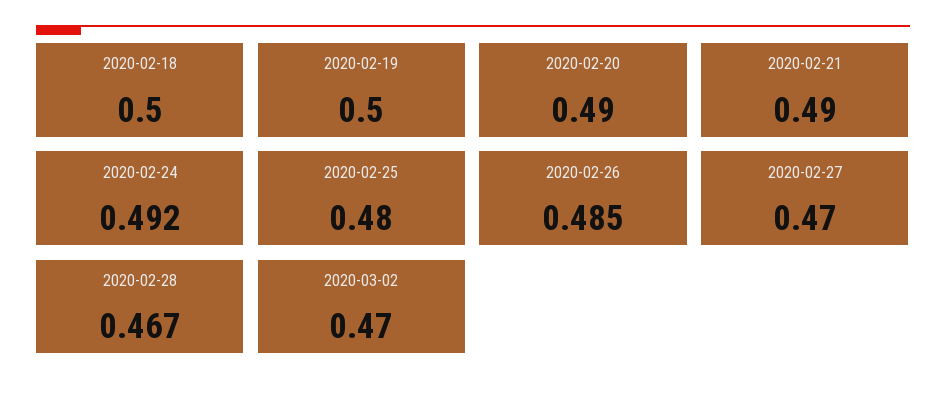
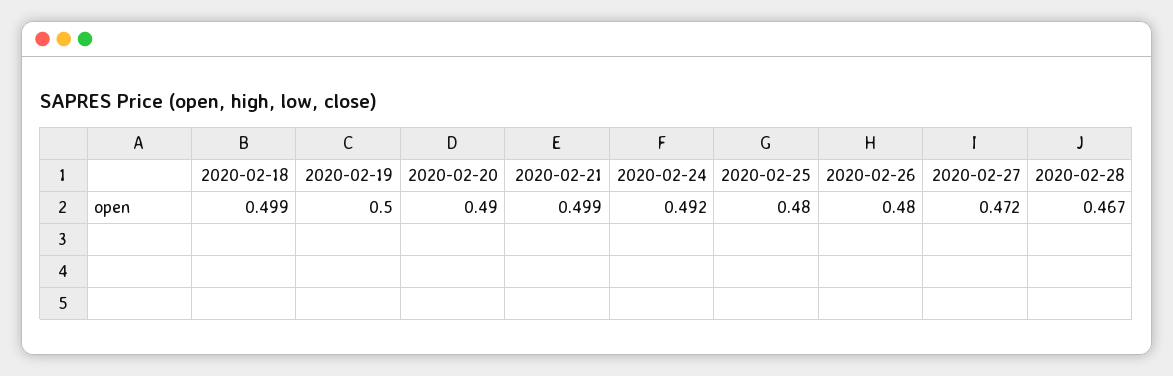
  {
-   "2020-02-18": 0.5,
+   "2020-02-18": 0.499,
    "2020-02-19": 0.5,
    "2020-02-20": 0.49,
-   "2020-02-21": 0.49,
+   "2020-02-21": 0.499,
    "2020-02-24": 0.492,
    "2020-02-25": 0.48,
-   "2020-02-26": 0.485,
+   "2020-02-26": 0.48,
-   "2020-02-27": 0.47,
+   "2020-02-27": 0.472,
-   "2020-02-28": 0.467,
+   "2020-02-28": 0.467
-   "2020-03-02": 0.47
  }

